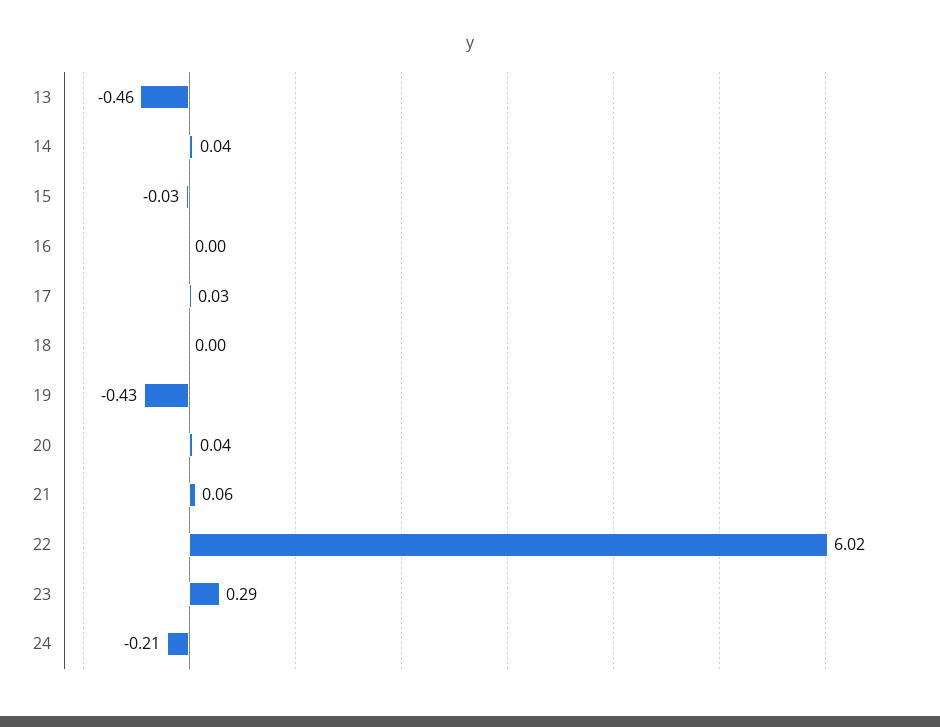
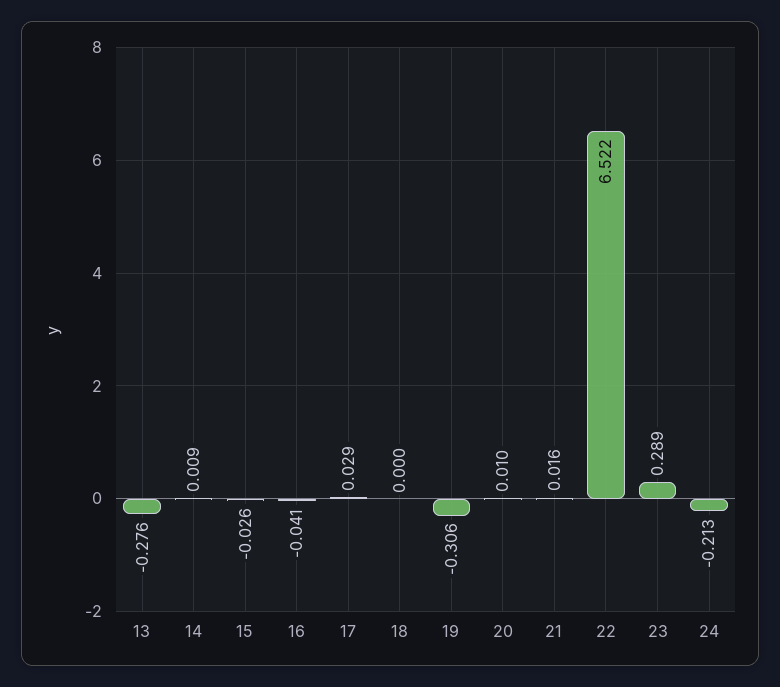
  {
-   "13": -0.46,
+   "13": -0.276,
-   "14": 0.04,
+   "14": 0.009,
    "15": -0.026,
-   "16": 0,
+   "16": -0.041,
    "17": 0.029,
    "18": 0,
-   "19": -0.43,
+   "19": -0.306,
-   "20": 0.04,
+   "20": 0.01,
-   "21": 0.06,
+   "21": 0.016,
-   "22": 6.02,
+   "22": 6.522,
    "23": 0.289,
    "24": -0.213
  }

